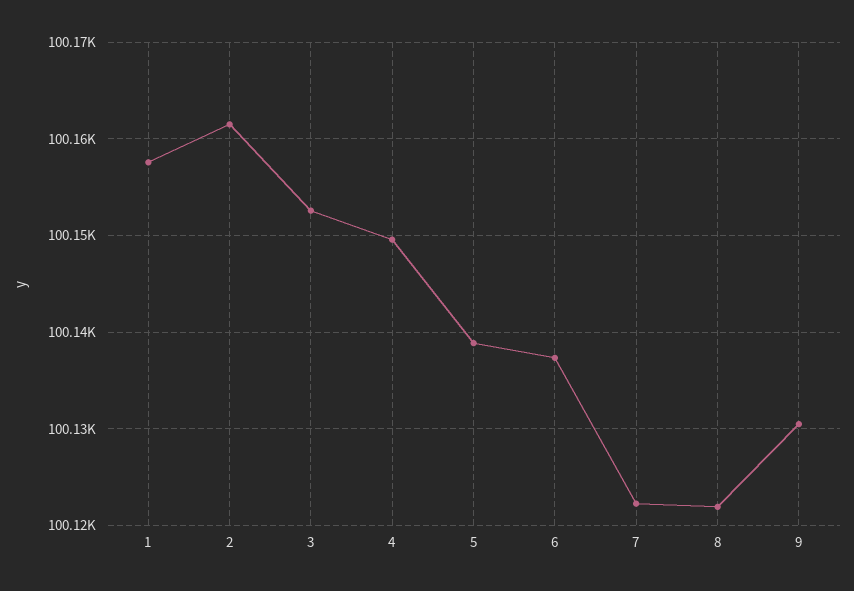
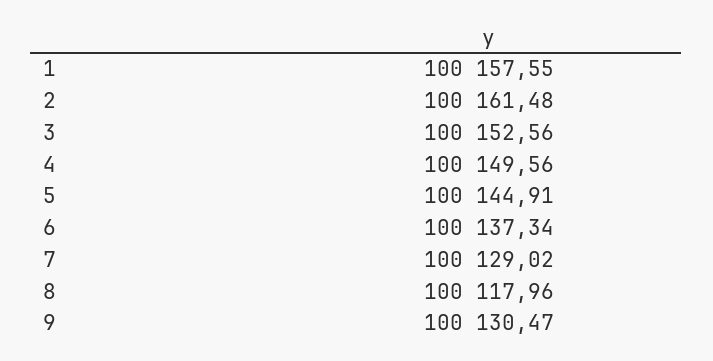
  {
    "1": 100157.55,
    "2": 100161.48,
    "3": 100152.56,
    "4": 100149.56,
-   "5": 100139,
+   "5": 100144.91,
    "6": 100137.34,
-   "7": 100122,
+   "7": 100129.02,
-   "8": 100122,
+   "8": 100117.96,
    "9": 100130.47
  }

